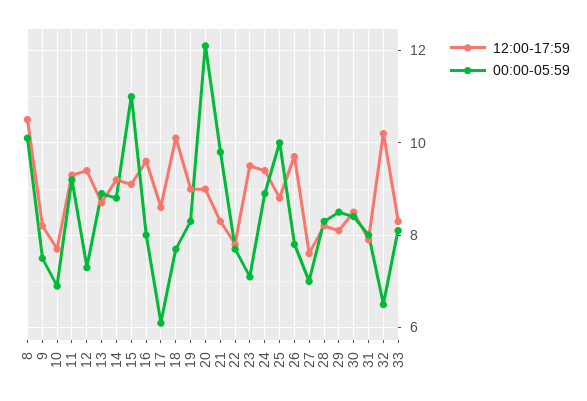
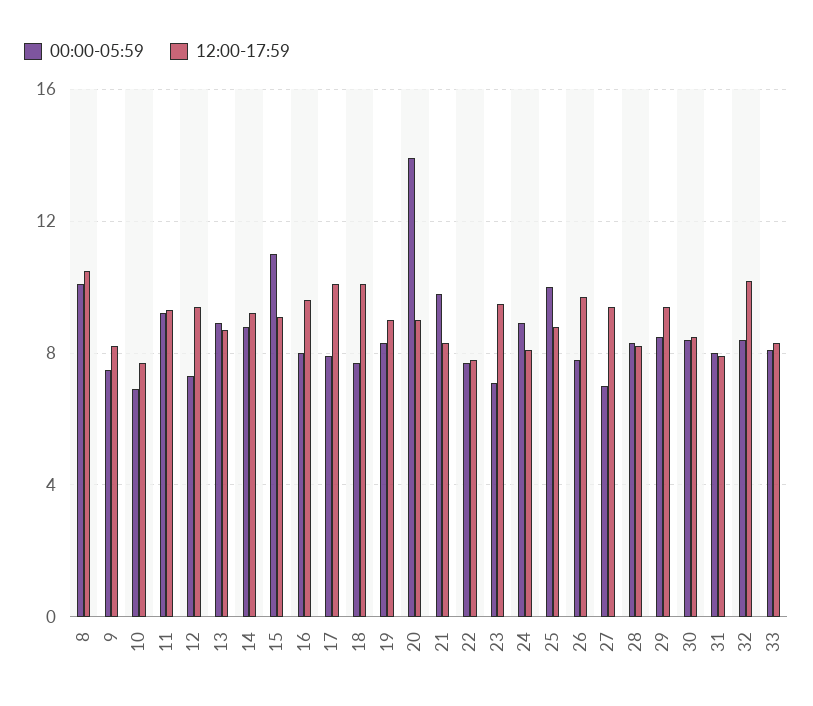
  {
    "12:00-17:59": {
      "8": 10.5,
      "9": 8,
      "10": 7.5,
      "11": 9.5,
      "12": 9.5,
      "13": 8.5,
      "14": 9,
      "15": 9,
      "16": 9.5,
-     "17": 8.5,
+     "17": 10,
      "18": 10,
      "19": 9,
      "20": 9,
      "21": 8.5,
      "22": 8,
      "23": 9.5,
-     "24": 9.5,
+     "24": 8,
      "25": 9,
      "26": 9.5,
-     "27": 7.5,
+     "27": 9.5,
      "28": 8,
-     "29": 8,
+     "29": 9.5,
      "30": 8.5,
      "31": 8,
      "32": 10,
      "33": 8.5
    },
    "00:00-05:59": {
      "8": 10,
      "9": 7.5,
      "10": 7,
      "11": 9,
      "12": 7.5,
      "13": 9,
      "14": 9,
      "15": 11,
      "16": 8,
-     "17": 6,
+     "17": 8,
      "18": 7.5,
      "19": 8.5,
-     "20": 12,
+     "20": 14,
      "21": 10,
      "22": 7.5,
      "23": 7,
      "24": 9,
      "25": 10,
      "26": 8,
      "27": 7,
      "28": 8.5,
      "29": 8.5,
      "30": 8.5,
      "31": 8,
-     "32": 6.5,
+     "32": 8.5,
      "33": 8
    }
  }

